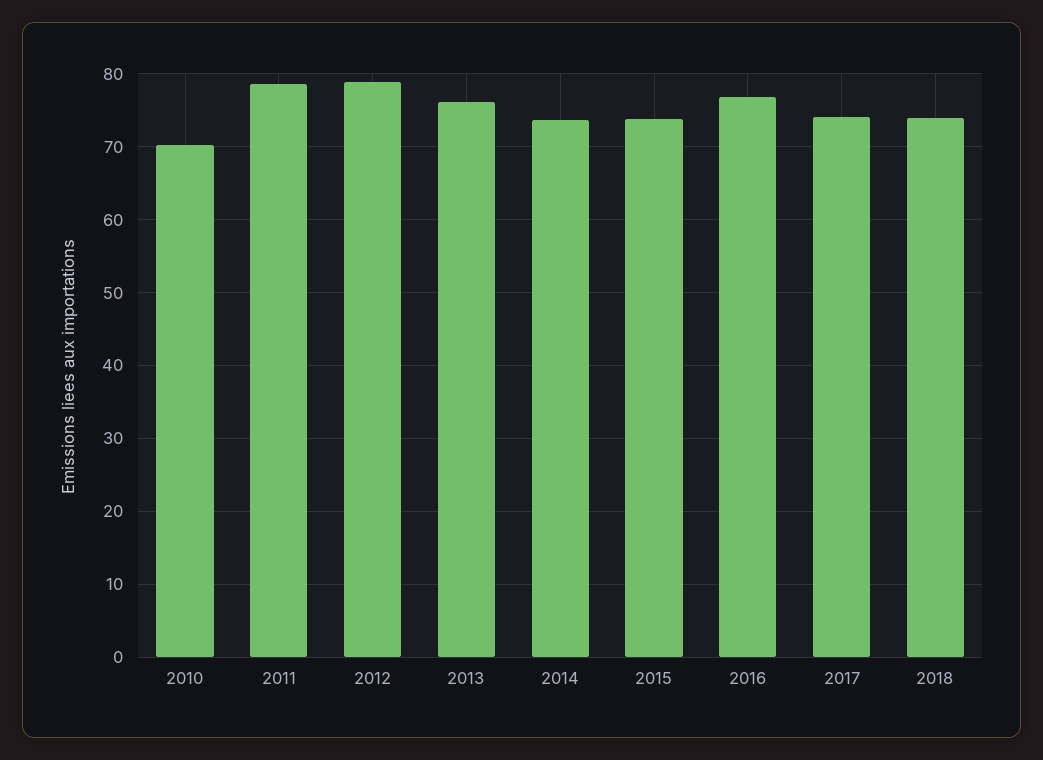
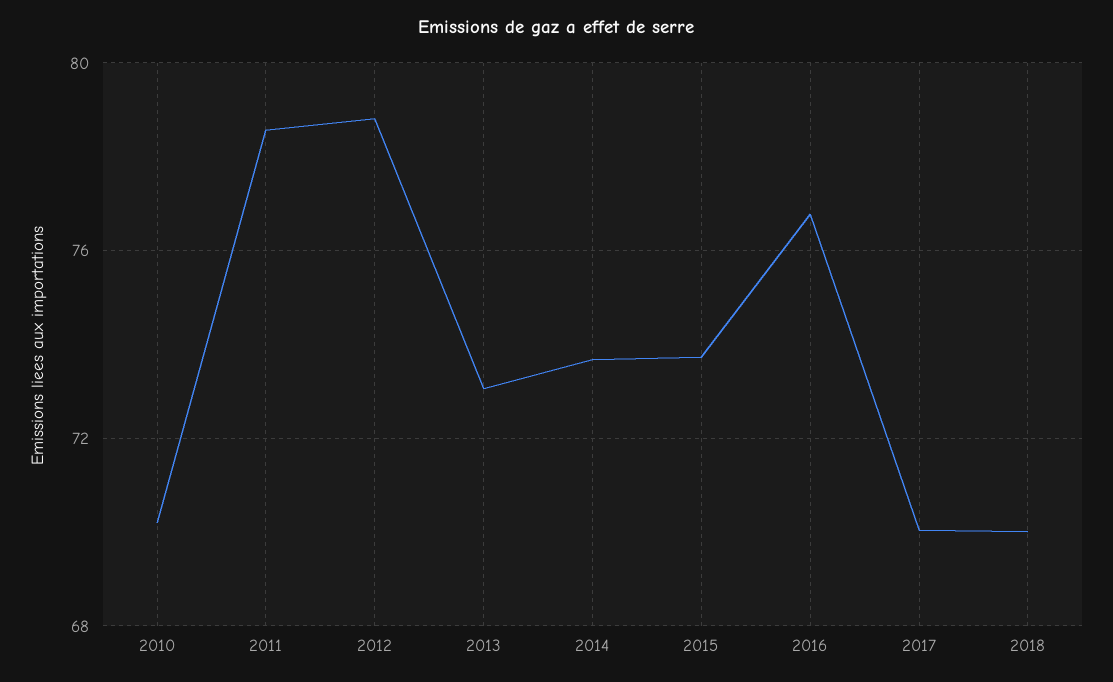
  {
    "2010": 70,
    "2011": 78.5,
    "2012": 79,
-   "2013": 76,
+   "2013": 73,
    "2014": 73.5,
    "2015": 73.5,
    "2016": 77,
-   "2017": 74,
+   "2017": 70,
-   "2018": 74
+   "2018": 70
  }

